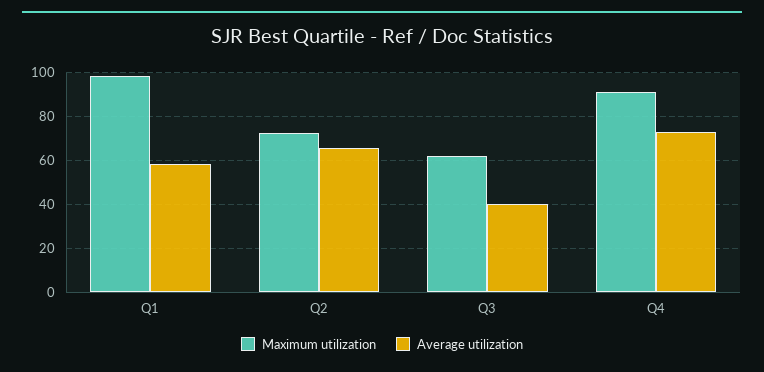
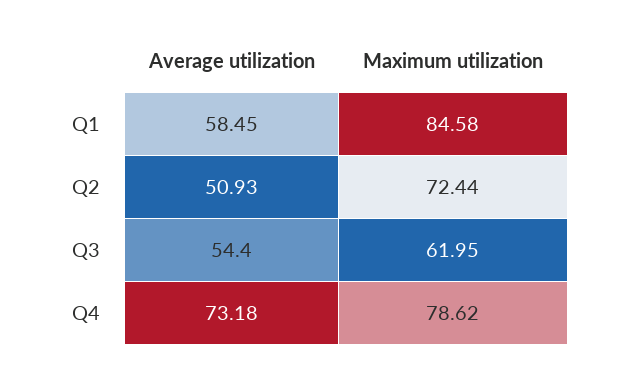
  {
    "Maximum utilization": {
-     "Q1": 100,
+     "Q1": 84.58,
      "Q2": 72.44,
      "Q3": 61.95,
-     "Q4": 90
+     "Q4": 78.62
    },
    "Average utilization": {
      "Q1": 58.45,
-     "Q2": 65,
+     "Q2": 50.93,
-     "Q3": 40,
+     "Q3": 54.4,
      "Q4": 73.18
    }
  }

